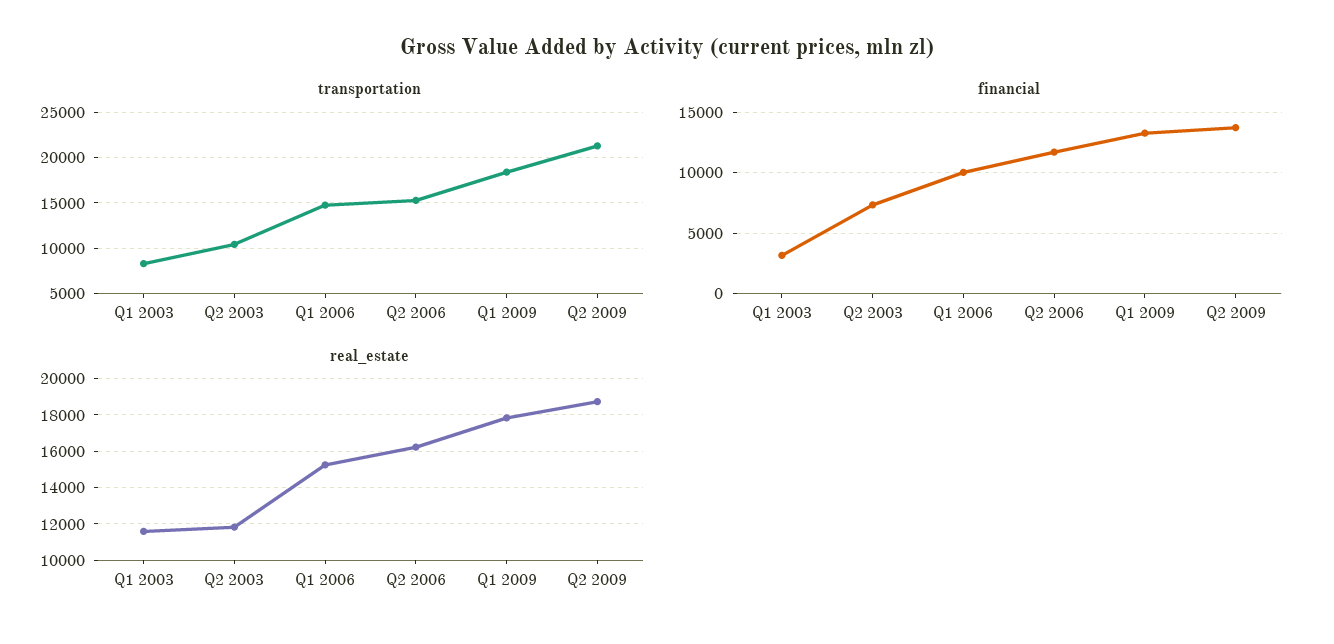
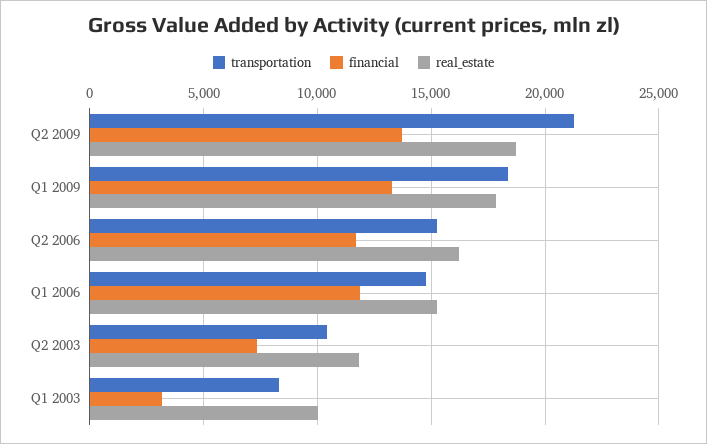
  {
    "transportation": {
      "Q1 2003": 8500,
      "Q2 2003": 10500,
      "Q1 2006": 14500,
      "Q2 2006": 15500,
      "Q1 2009": 18500,
      "Q2 2009": 21500
    },
    "financial": {
      "Q1 2003": 3000,
      "Q2 2003": 7500,
-     "Q1 2006": 10000,
+     "Q1 2006": 12000,
      "Q2 2006": 11500,
      "Q1 2009": 13500,
      "Q2 2009": 13500
    },
    "real_estate": {
-     "Q1 2003": 11500,
+     "Q1 2003": 10000,
      "Q2 2003": 12000,
      "Q1 2006": 15500,
      "Q2 2006": 16000,
      "Q1 2009": 18000,
      "Q2 2009": 18500
    }
  }

